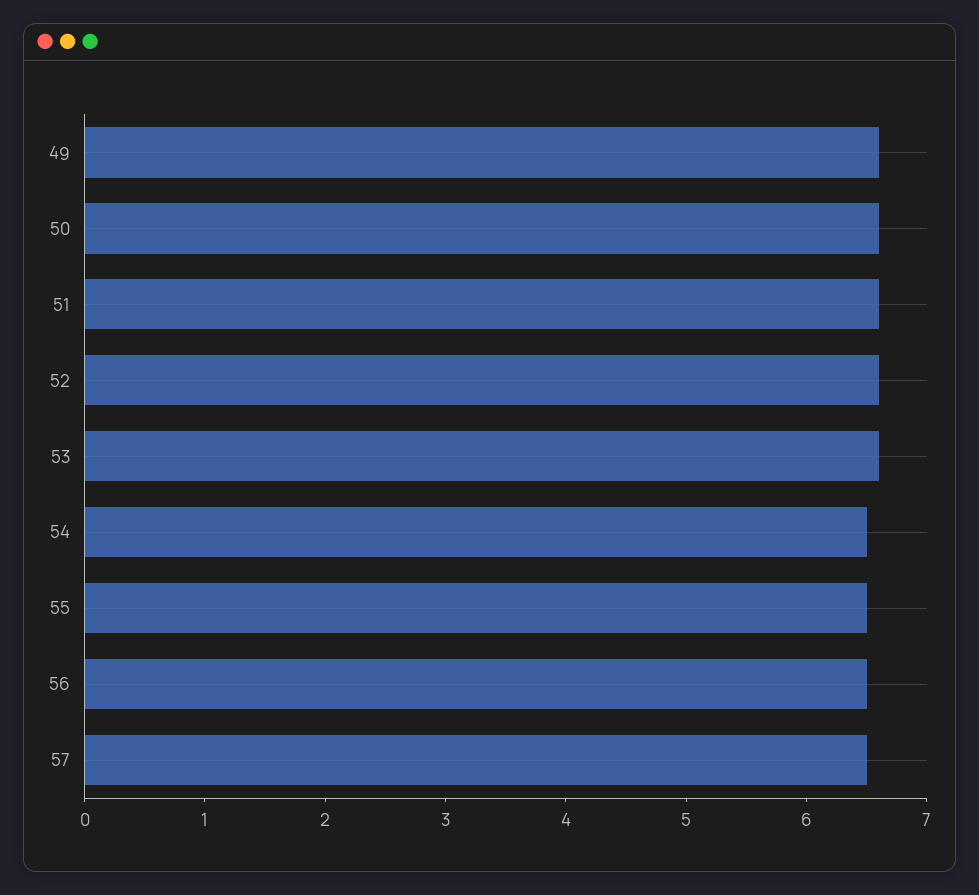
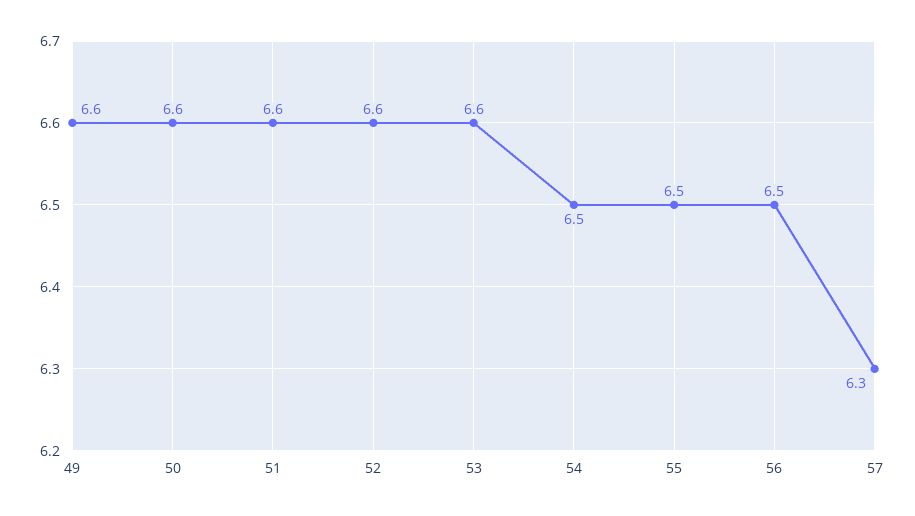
  {
    "49": 6.6,
    "50": 6.6,
    "51": 6.6,
    "52": 6.6,
    "53": 6.6,
    "54": 6.5,
    "55": 6.5,
    "56": 6.5,
-   "57": 6.5
+   "57": 6.3
  }

